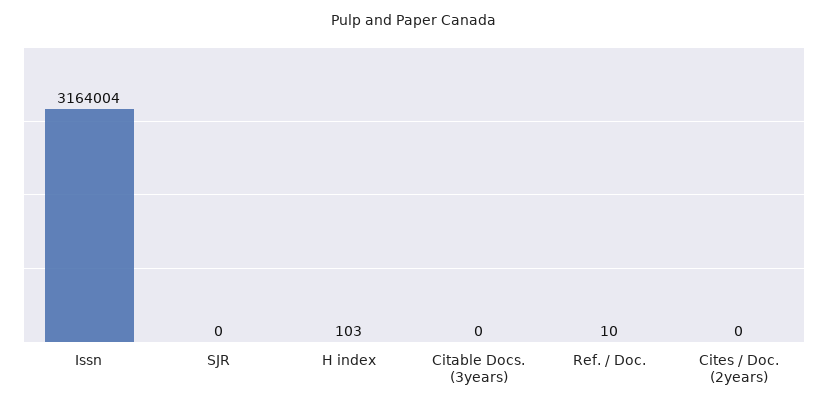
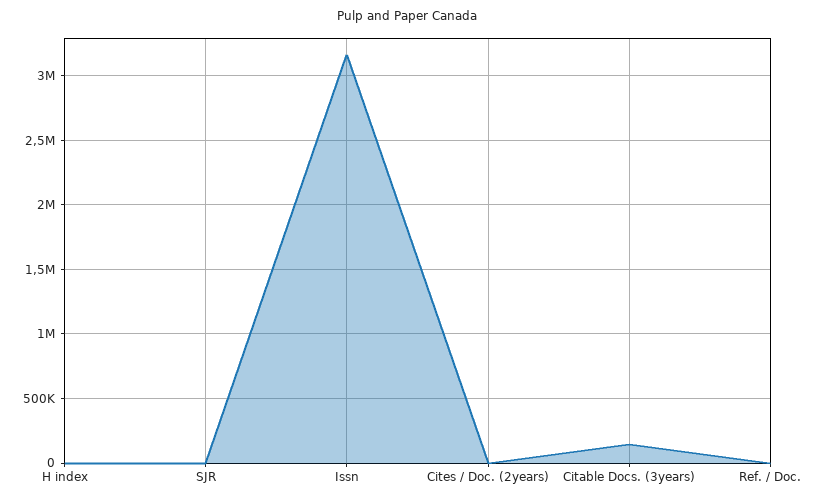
  {
    "Issn": 3164004,
    "SJR": 0,
    "H index": 103,
-   "Citable Docs. (3years)": 0,
+   "Citable Docs. (3years)": 150000,
    "Ref. / Doc.": 10,
    "Cites / Doc. (2years)": 0
  }

